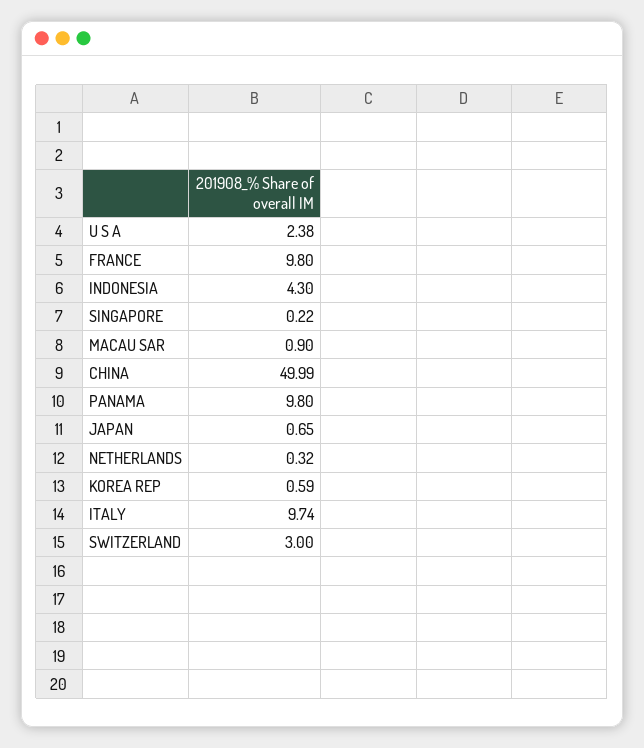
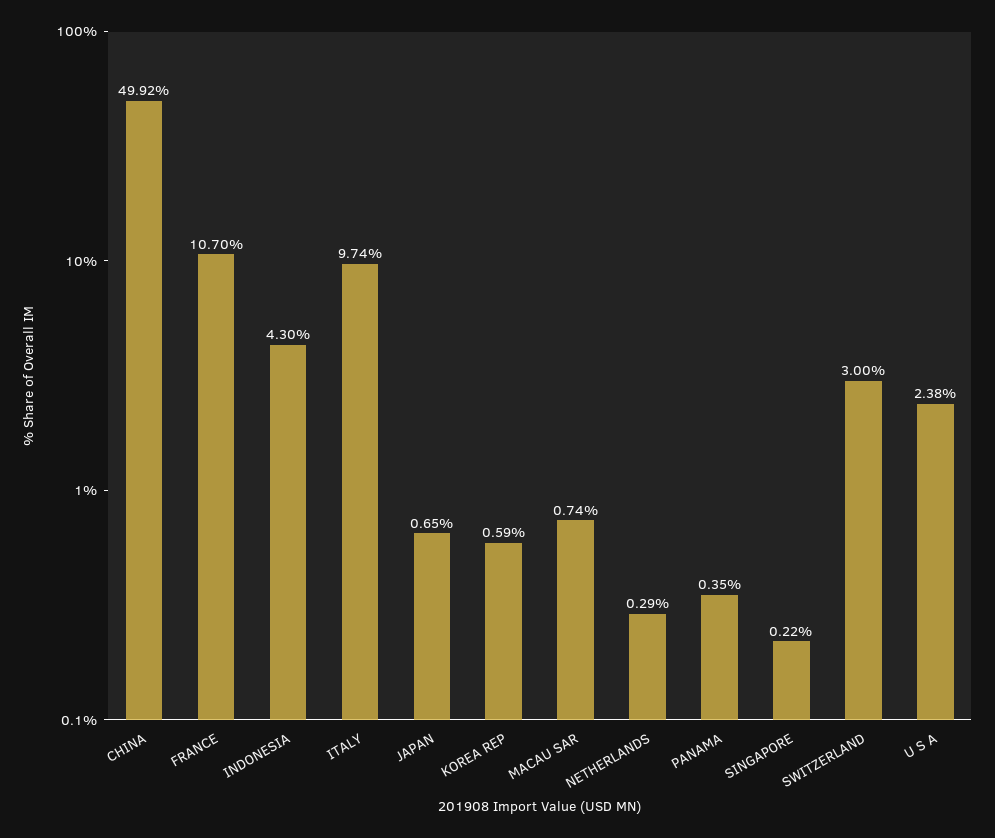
  {
    "U S A": 2.38,
-   "FRANCE": 9.8,
+   "FRANCE": 10.7,
    "INDONESIA": 4.3,
    "SINGAPORE": 0.22,
-   "MACAU SAR": 0.9,
+   "MACAU SAR": 0.74,
-   "CHINA": 49.99,
+   "CHINA": 49.92,
-   "PANAMA": 9.8,
+   "PANAMA": 0.35,
    "JAPAN": 0.65,
-   "NETHERLANDS": 0.32,
+   "NETHERLANDS": 0.29,
    "KOREA REP": 0.59,
    "ITALY": 9.74,
    "SWITZERLAND": 3
  }

